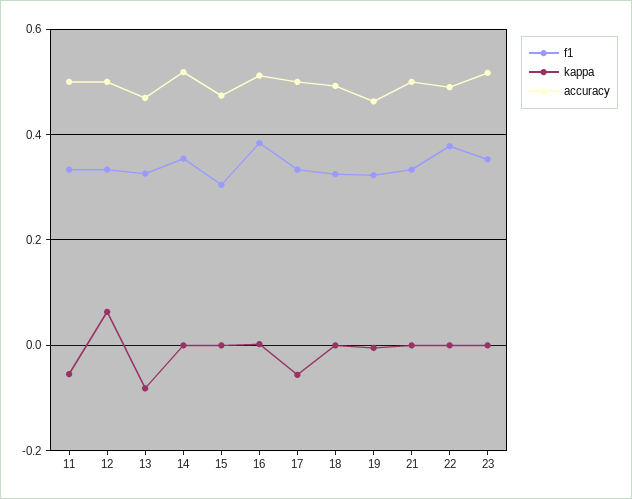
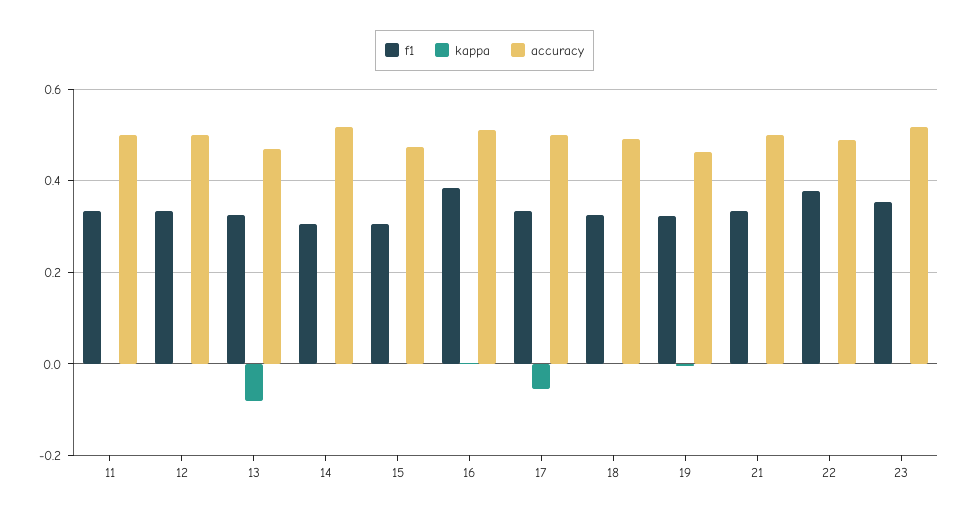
  {
    "f1": {
      "11": 0.34,
      "12": 0.34,
      "13": 0.32,
-     "14": 0.36,
+     "14": 0.3,
      "15": 0.3,
      "16": 0.38,
      "17": 0.34,
      "18": 0.32,
      "19": 0.32,
      "21": 0.34,
      "22": 0.38,
      "23": 0.36
    },
    "kappa": {
-     "11": -0.06,
+     "11": 0,
-     "12": 0.06,
+     "12": 0,
      "13": -0.08,
      "14": 0,
      "15": 0,
      "16": 0,
      "17": -0.06,
      "18": 0,
      "19": 0,
      "21": 0,
      "22": 0,
      "23": 0
    },
    "accuracy": {
      "11": 0.5,
      "12": 0.5,
      "13": 0.46,
      "14": 0.52,
      "15": 0.48,
      "16": 0.52,
      "17": 0.5,
      "18": 0.5,
      "19": 0.46,
      "21": 0.5,
      "22": 0.48,
      "23": 0.52
    }
  }

